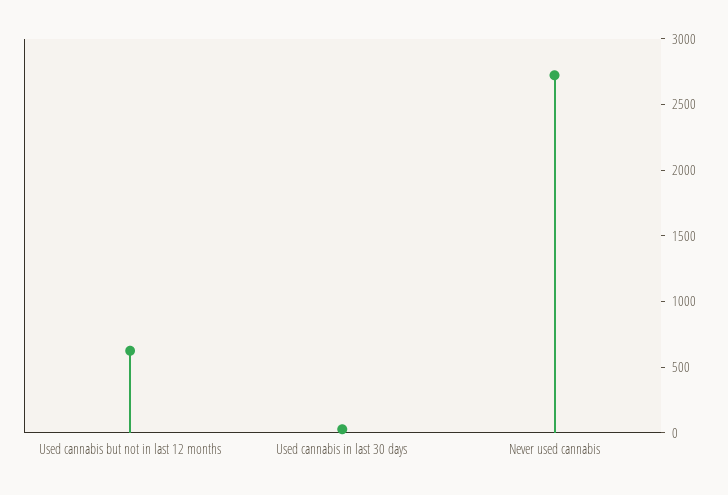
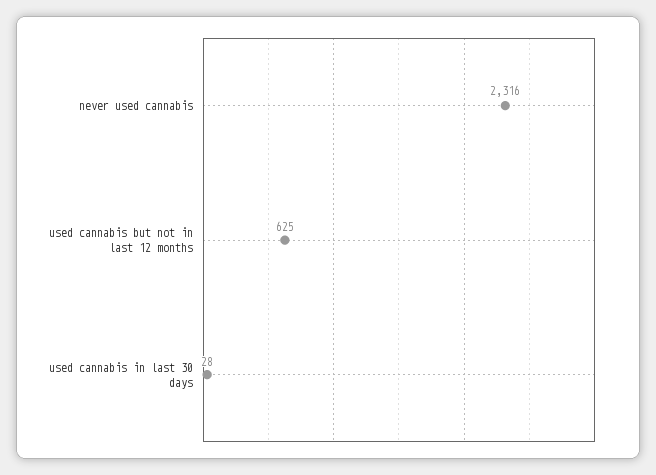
  {
    "Used cannabis but not in last 12 months": 625,
    "Used cannabis in last 30 days": 28,
-   "Never used cannabis": 2700
+   "Never used cannabis": 2316
  }

